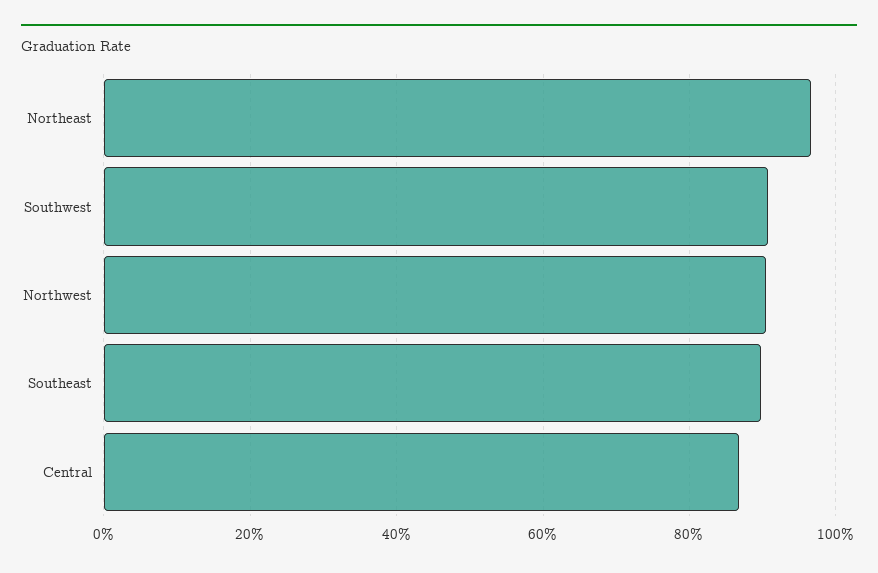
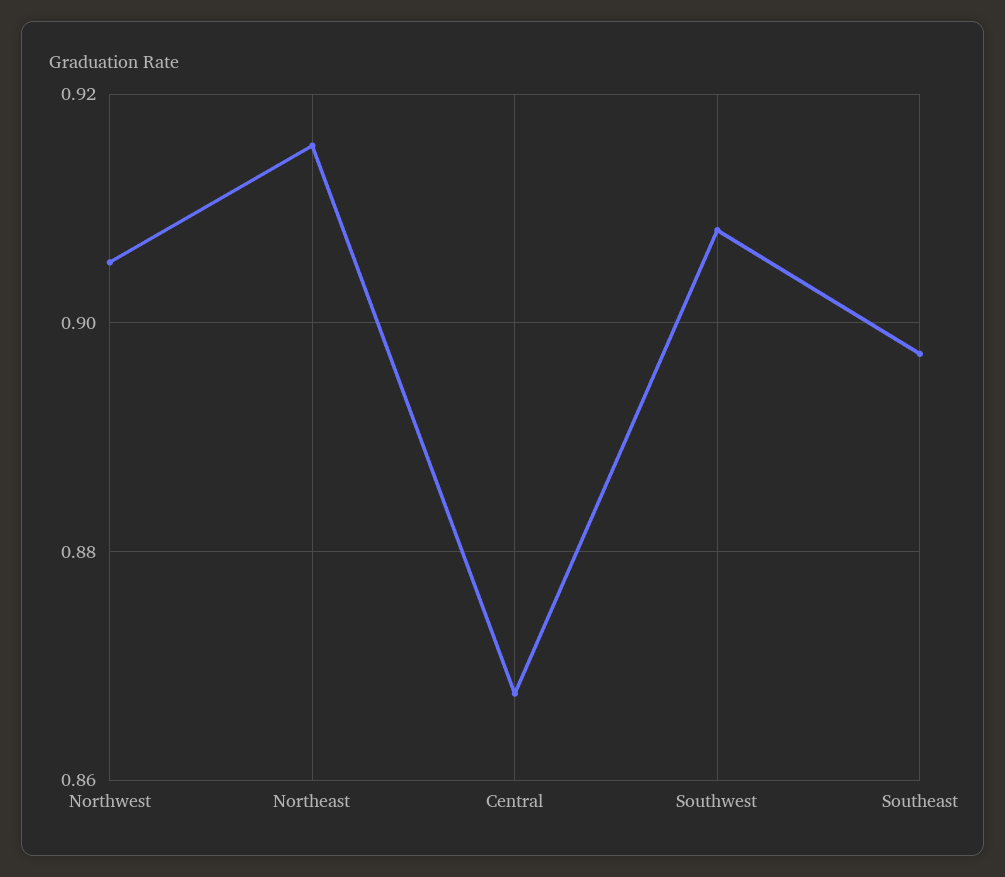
  {
-   "Northeast": 0.96,
+   "Northeast": 0.916,
    "Southwest": 0.908,
    "Northwest": 0.906,
    "Southeast": 0.898,
    "Central": 0.868
  }

